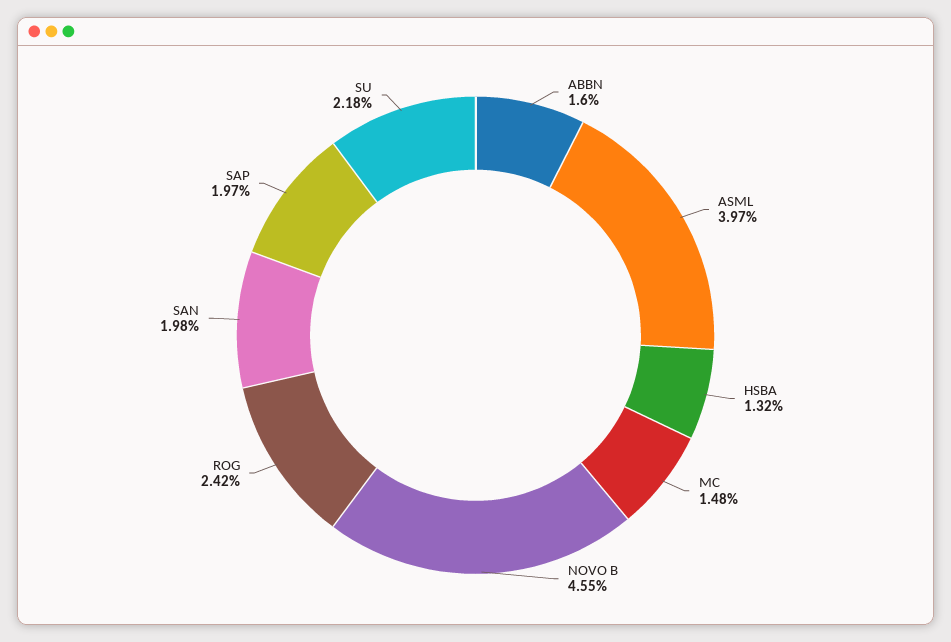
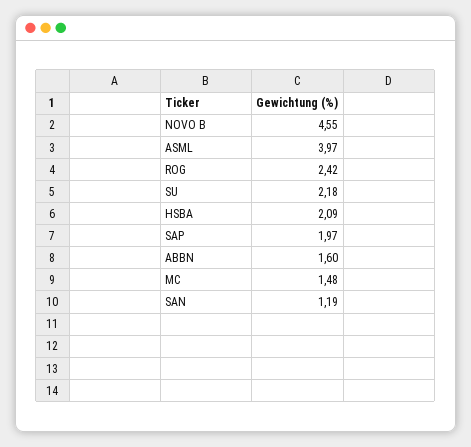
  {
    "ABBN": 1.6,
    "ASML": 3.97,
-   "HSBA": 1.32,
+   "HSBA": 2.09,
    "MC": 1.48,
    "NOVO B": 4.55,
    "ROG": 2.42,
-   "SAN": 1.98,
+   "SAN": 1.19,
    "SAP": 1.97,
    "SU": 2.18
  }

